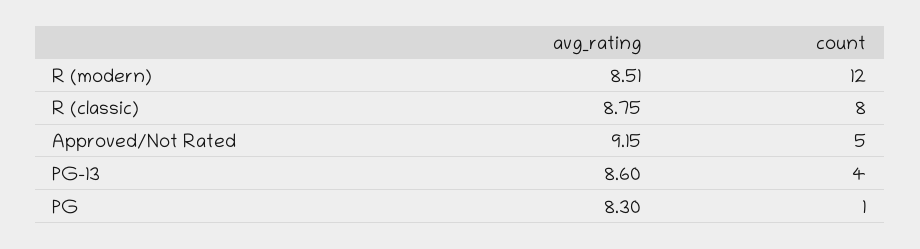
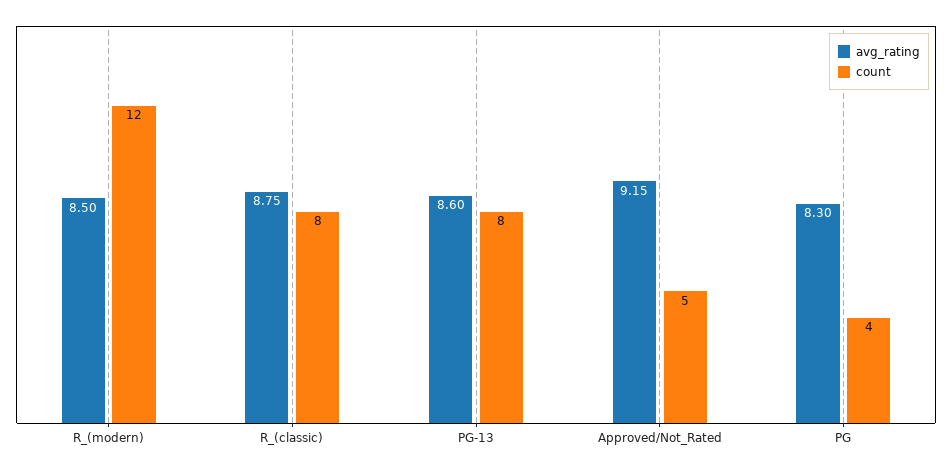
  {
    "avg_rating": {
-     "R (modern)": 8.51,
+     "R (modern)": 8.5,
      "R (classic)": 8.75,
      "Approved/Not Rated": 9.15,
      "PG-13": 8.6,
      "PG": 8.3
    },
    "count": {
      "R (modern)": 12,
      "R (classic)": 8,
      "Approved/Not Rated": 5,
-     "PG-13": 4,
+     "PG-13": 8,
-     "PG": 1
+     "PG": 4
    }
  }

